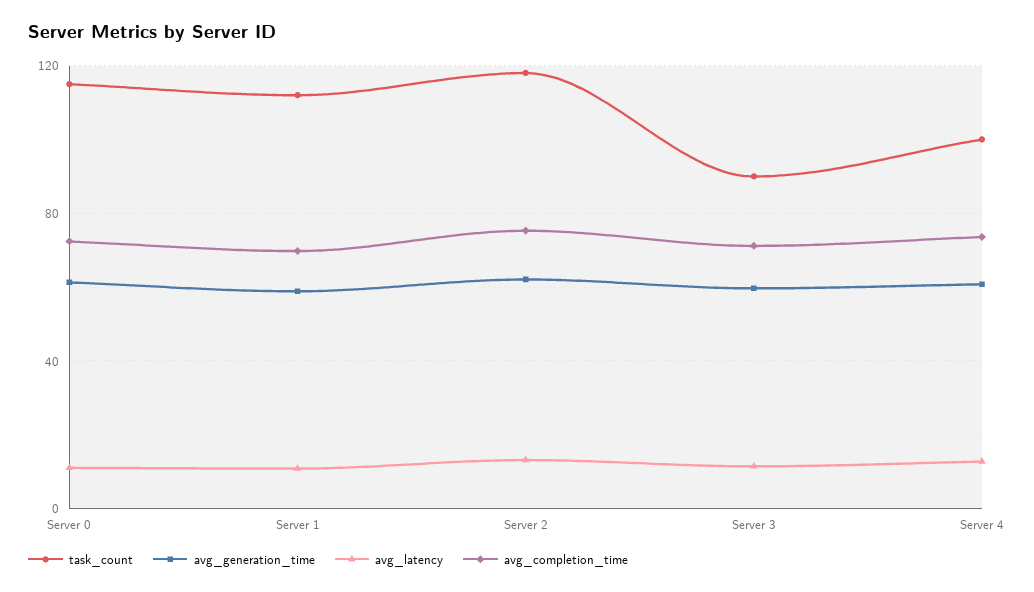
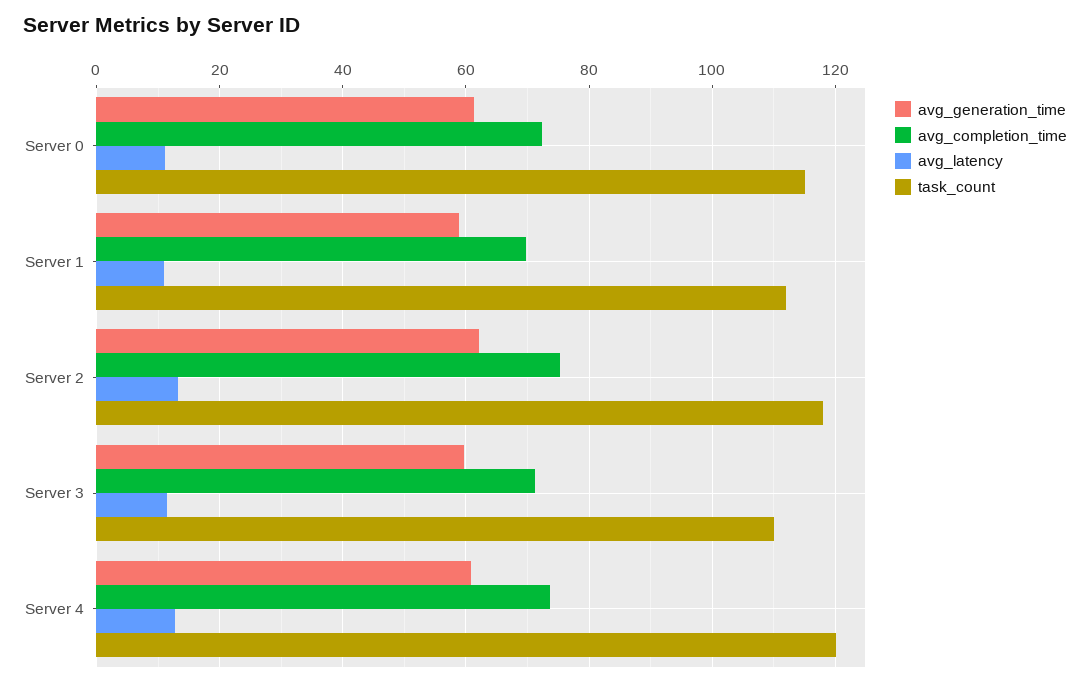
  {
    "task_count": {
      "Server 0": 116,
      "Server 1": 112,
      "Server 2": 118,
-     "Server 3": 90,
+     "Server 3": 110,
-     "Server 4": 100
+     "Server 4": 120
    },
    "avg_generation_time": {
      "Server 0": 62,
      "Server 1": 58,
      "Server 2": 62,
      "Server 3": 60,
      "Server 4": 60
    },
    "avg_latency": {
      "Server 0": 12,
      "Server 1": 10,
      "Server 2": 14,
      "Server 3": 12,
      "Server 4": 12
    },
    "avg_completion_time": {
      "Server 0": 72,
      "Server 1": 70,
      "Server 2": 76,
      "Server 3": 72,
      "Server 4": 74
    }
  }

